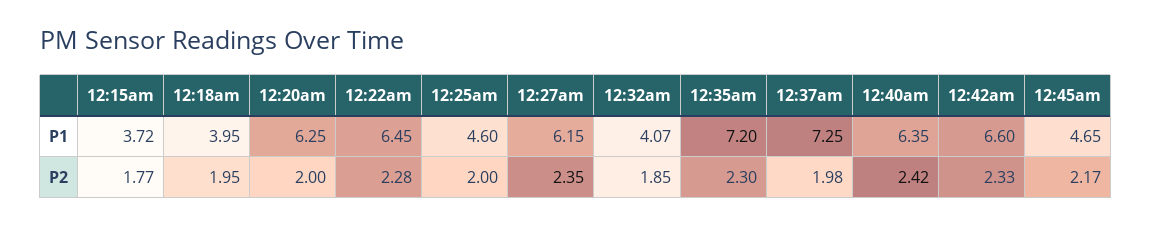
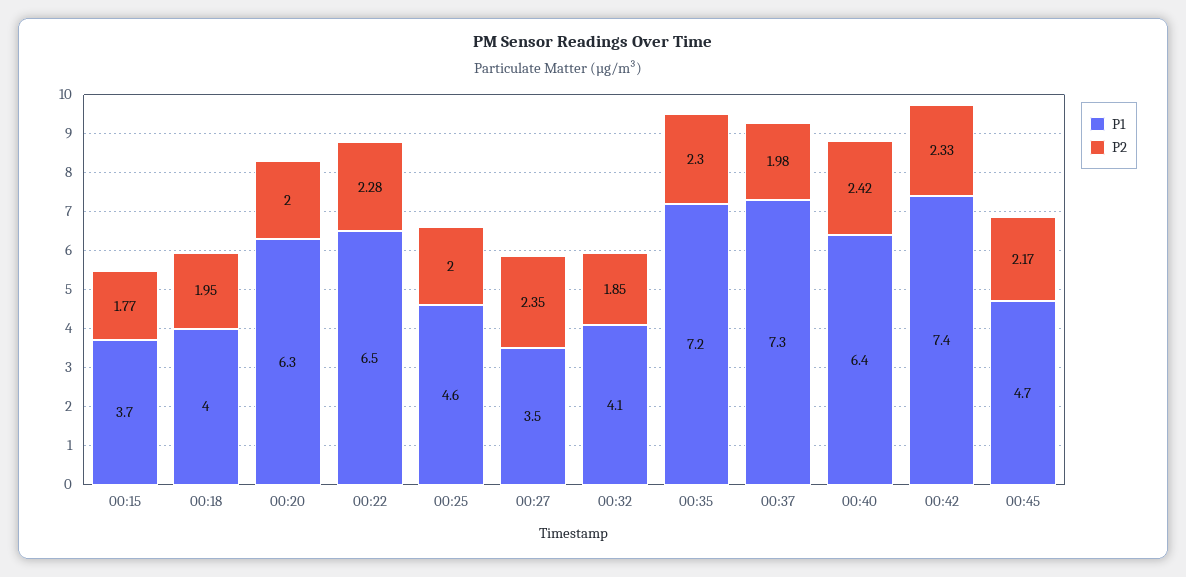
  {
    "P1": {
      "12:15am": 3.72,
      "12:18am": 3.95,
      "12:20am": 6.25,
      "12:22am": 6.45,
      "12:25am": 4.6,
-     "12:27am": 6.15,
+     "12:27am": 3.5,
      "12:32am": 4.07,
      "12:35am": 7.2,
      "12:37am": 7.25,
      "12:40am": 6.35,
-     "12:42am": 6.6,
+     "12:42am": 7.4,
      "12:45am": 4.65
    },
    "P2": {
      "12:15am": 1.77,
      "12:18am": 1.95,
      "12:20am": 2,
      "12:22am": 2.28,
      "12:25am": 2,
      "12:27am": 2.35,
      "12:32am": 1.85,
      "12:35am": 2.3,
      "12:37am": 1.98,
      "12:40am": 2.42,
      "12:42am": 2.33,
      "12:45am": 2.17
    }
  }

